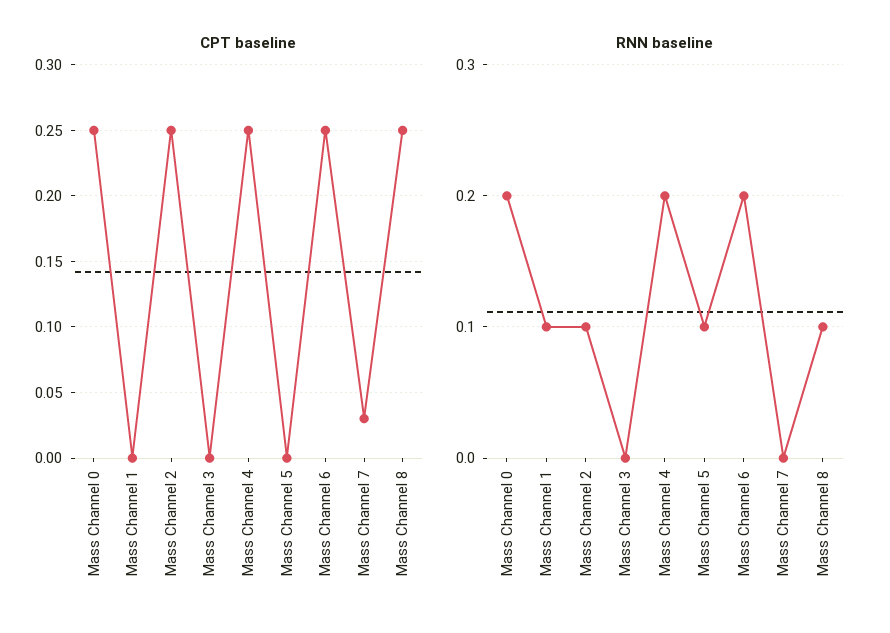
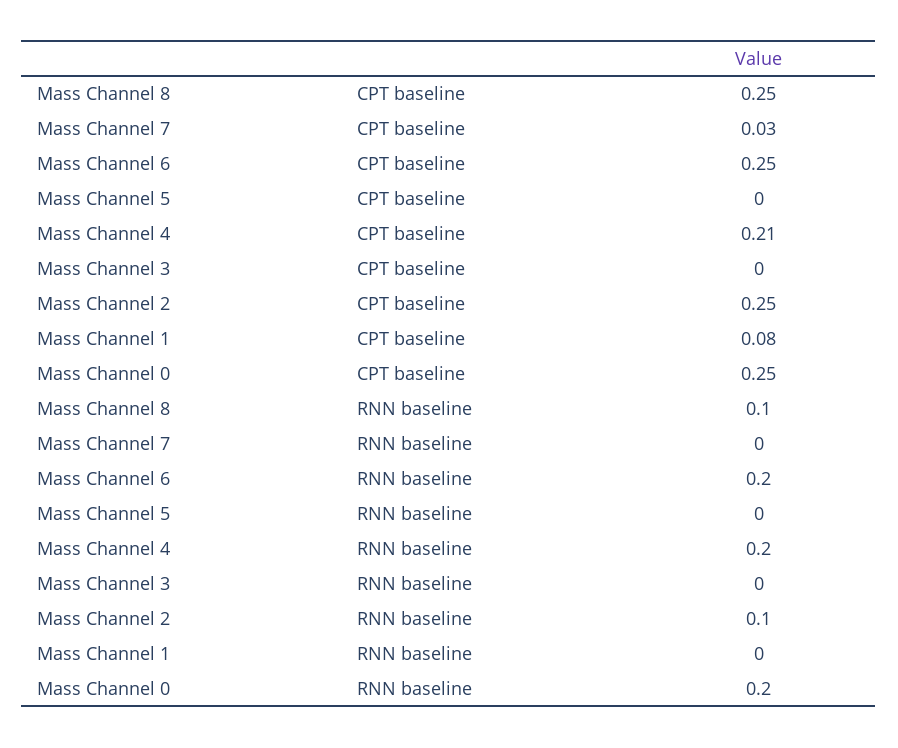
  {
    "CPT baseline": {
      "Mass Channel 0": 0.25,
-     "Mass Channel 1": 0,
+     "Mass Channel 1": 0.08,
      "Mass Channel 2": 0.25,
      "Mass Channel 3": 0,
-     "Mass Channel 4": 0.25,
+     "Mass Channel 4": 0.21,
      "Mass Channel 5": 0,
      "Mass Channel 6": 0.25,
      "Mass Channel 7": 0.03,
      "Mass Channel 8": 0.25
    },
    "RNN baseline": {
      "Mass Channel 0": 0.2,
-     "Mass Channel 1": 0.1,
+     "Mass Channel 1": 0,
      "Mass Channel 2": 0.1,
      "Mass Channel 3": 0,
      "Mass Channel 4": 0.2,
-     "Mass Channel 5": 0.1,
+     "Mass Channel 5": 0,
      "Mass Channel 6": 0.2,
      "Mass Channel 7": 0,
      "Mass Channel 8": 0.1
    }
  }

